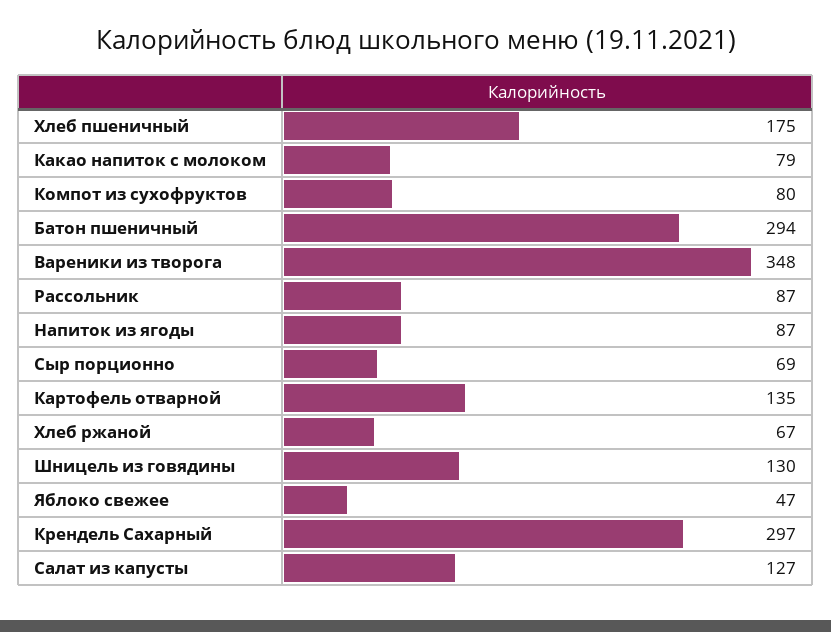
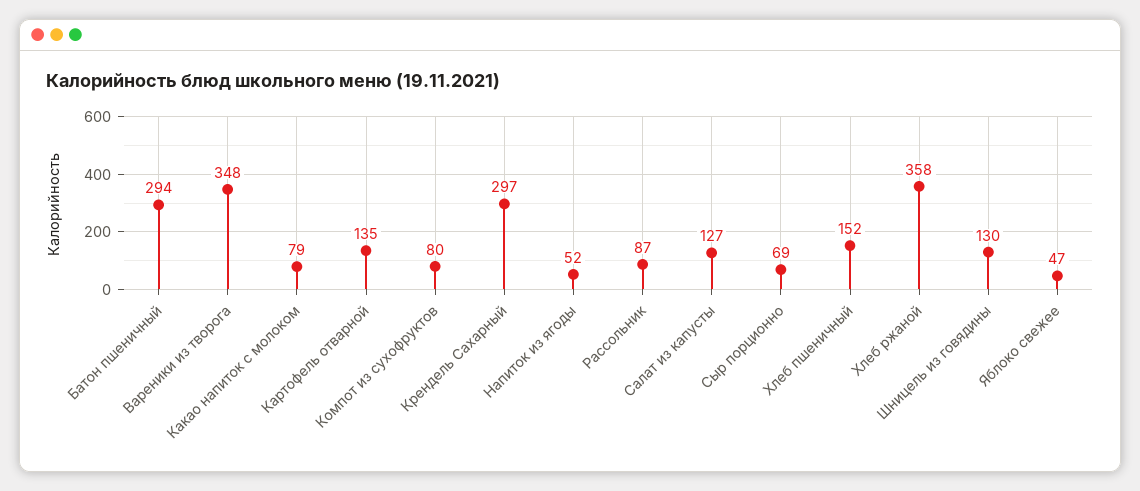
  {
-   "Хлеб пшеничный": 175,
+   "Хлеб пшеничный": 152,
    "Какао напиток с молоком": 79,
    "Компот из сухофруктов": 80,
    "Батон пшеничный": 294,
    "Вареники из творога": 348,
    "Рассольник": 87,
-   "Напиток из ягоды": 87,
+   "Напиток из ягоды": 52,
    "Сыр порционно": 69,
    "Картофель отварной": 135,
-   "Хлеб ржаной": 67,
+   "Хлеб ржаной": 358,
    "Шницель из говядины": 130,
    "Яблоко свежее": 47,
    "Крендель Сахарный": 297,
    "Салат из капусты": 127
  }

